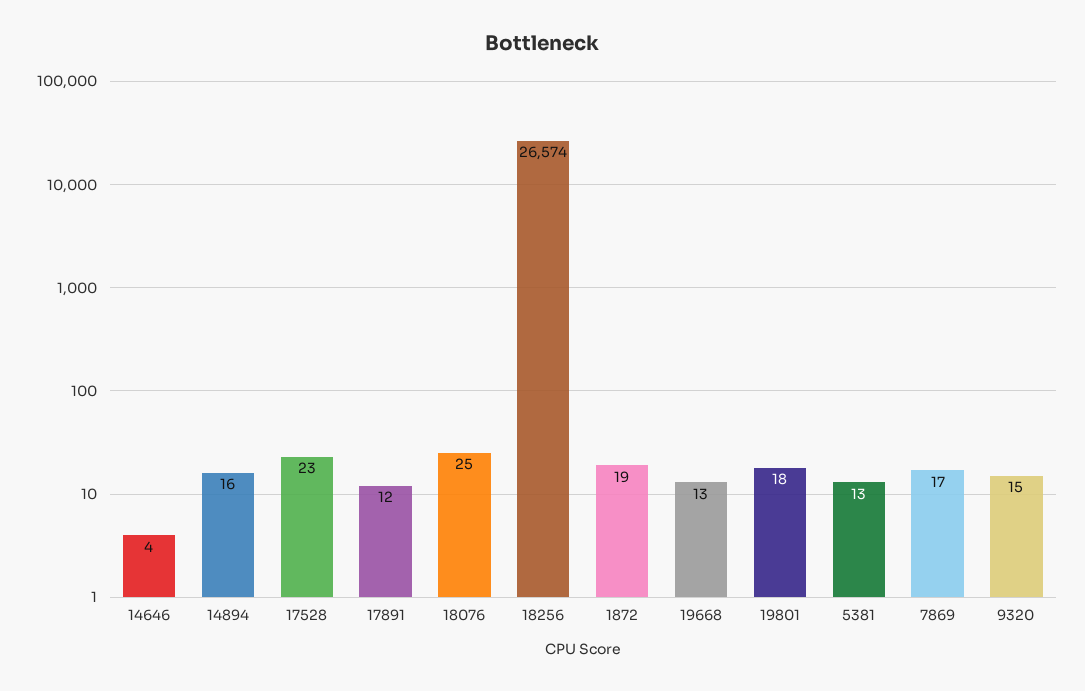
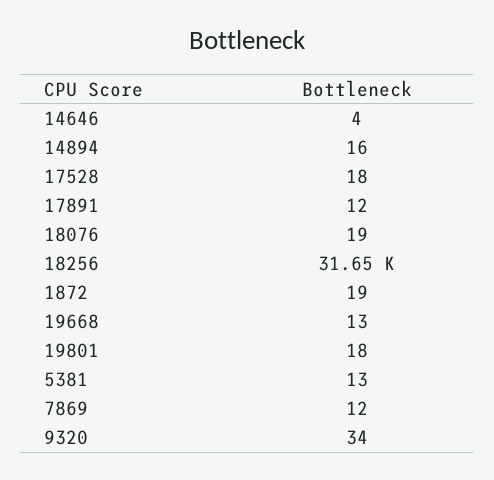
  {
    "14646": 4,
    "14894": 16,
-   "17528": 23,
+   "17528": 18,
    "17891": 12,
-   "18076": 25,
+   "18076": 19,
-   "18256": 26574,
+   "18256": 31650,
    "1872": 19,
    "19668": 13,
    "19801": 18,
    "5381": 13,
-   "7869": 17,
+   "7869": 12,
-   "9320": 15
+   "9320": 34
  }

